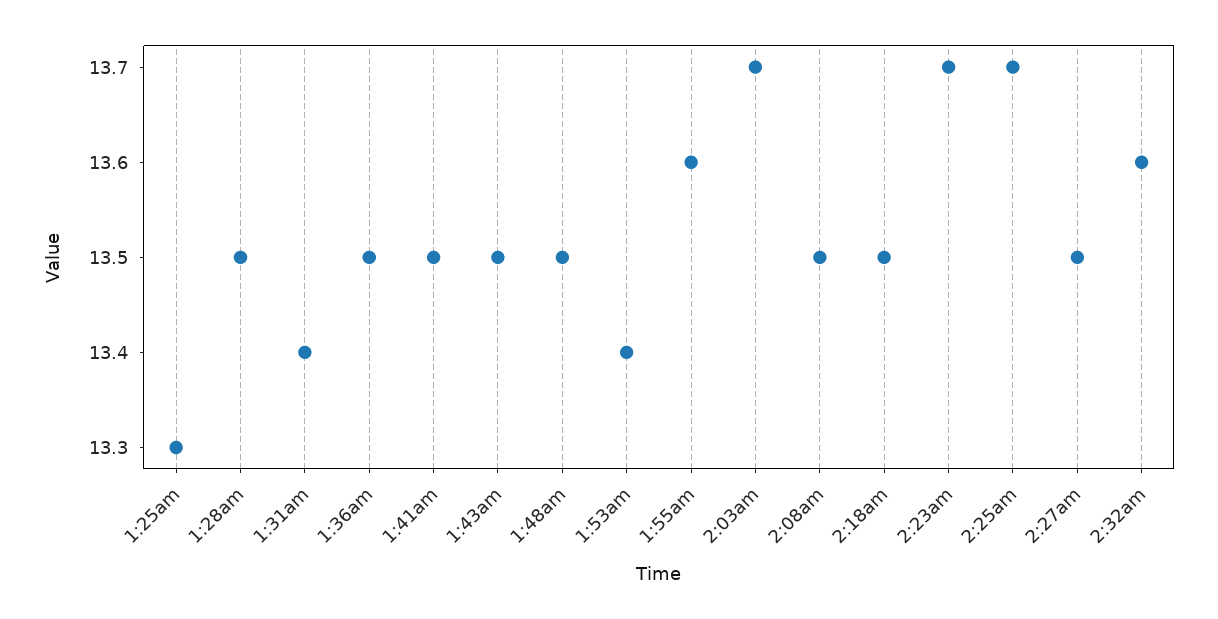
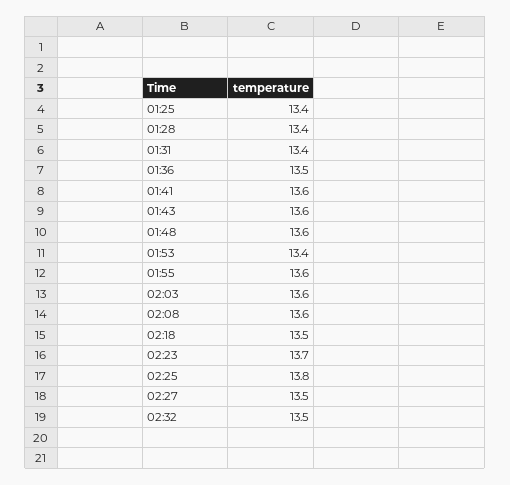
  {
-   "1:25am": 13.3,
+   "1:25am": 13.4,
-   "1:28am": 13.5,
+   "1:28am": 13.4,
    "1:31am": 13.4,
    "1:36am": 13.5,
-   "1:41am": 13.5,
+   "1:41am": 13.6,
-   "1:43am": 13.5,
+   "1:43am": 13.6,
-   "1:48am": 13.5,
+   "1:48am": 13.6,
    "1:53am": 13.4,
    "1:55am": 13.6,
-   "2:03am": 13.7,
+   "2:03am": 13.6,
-   "2:08am": 13.5,
+   "2:08am": 13.6,
    "2:18am": 13.5,
    "2:23am": 13.7,
-   "2:25am": 13.7,
+   "2:25am": 13.8,
    "2:27am": 13.5,
-   "2:32am": 13.6
+   "2:32am": 13.5
  }

